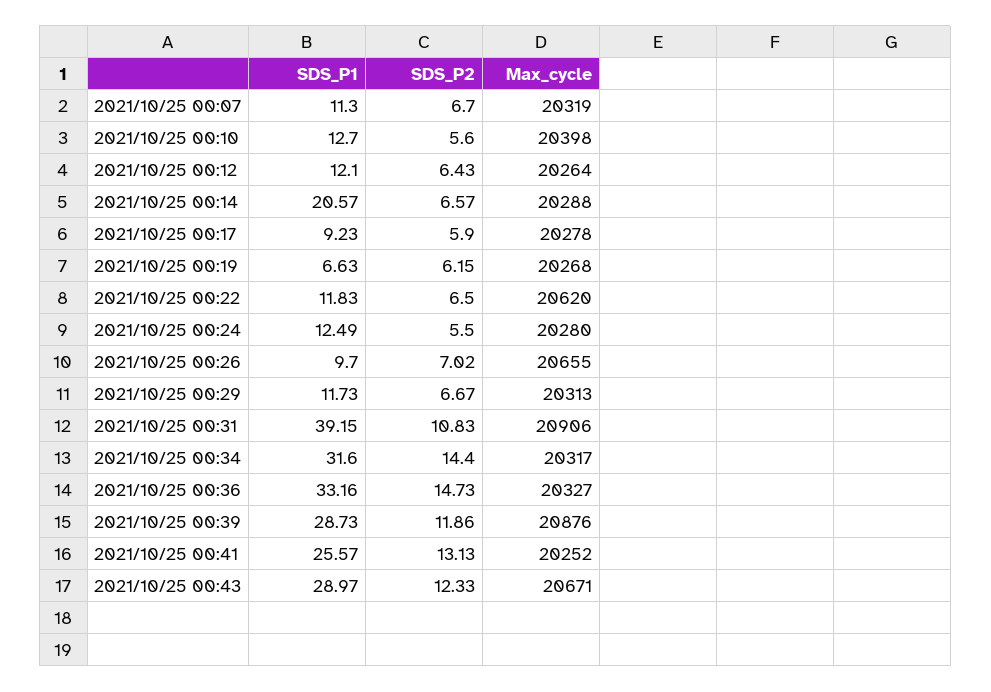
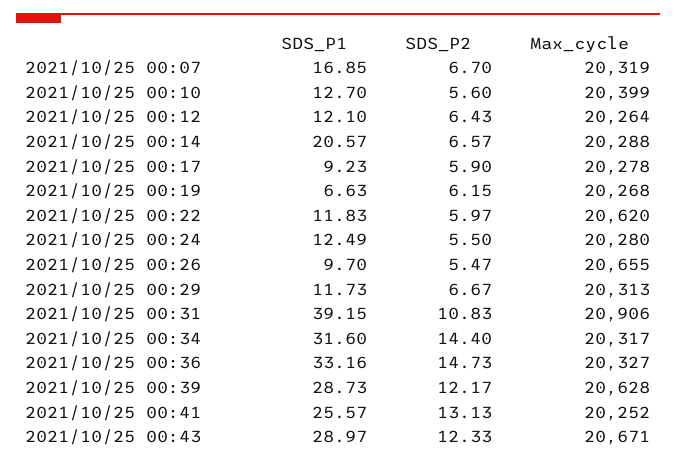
  {
    "SDS_P1": {
-     "2021/10/25 00:07": 11.3,
+     "2021/10/25 00:07": 16.85,
      "2021/10/25 00:10": 12.7,
      "2021/10/25 00:12": 12.1,
      "2021/10/25 00:14": 20.57,
      "2021/10/25 00:17": 9.23,
      "2021/10/25 00:19": 6.63,
      "2021/10/25 00:22": 11.83,
      "2021/10/25 00:24": 12.49,
      "2021/10/25 00:26": 9.7,
      "2021/10/25 00:29": 11.73,
      "2021/10/25 00:31": 39.15,
      "2021/10/25 00:34": 31.6,
      "2021/10/25 00:36": 33.16,
      "2021/10/25 00:39": 28.73,
      "2021/10/25 00:41": 25.57,
      "2021/10/25 00:43": 28.97
    },
    "SDS_P2": {
      "2021/10/25 00:07": 6.7,
      "2021/10/25 00:10": 5.6,
      "2021/10/25 00:12": 6.43,
      "2021/10/25 00:14": 6.57,
      "2021/10/25 00:17": 5.9,
      "2021/10/25 00:19": 6.15,
-     "2021/10/25 00:22": 6.5,
+     "2021/10/25 00:22": 5.97,
      "2021/10/25 00:24": 5.5,
-     "2021/10/25 00:26": 7.02,
+     "2021/10/25 00:26": 5.47,
      "2021/10/25 00:29": 6.67,
      "2021/10/25 00:31": 10.83,
      "2021/10/25 00:34": 14.4,
      "2021/10/25 00:36": 14.73,
-     "2021/10/25 00:39": 11.86,
+     "2021/10/25 00:39": 12.17,
      "2021/10/25 00:41": 13.13,
      "2021/10/25 00:43": 12.33
    },
    "Max_cycle": {
      "2021/10/25 00:07": 20319,
-     "2021/10/25 00:10": 20398,
+     "2021/10/25 00:10": 20399,
      "2021/10/25 00:12": 20264,
      "2021/10/25 00:14": 20288,
      "2021/10/25 00:17": 20278,
      "2021/10/25 00:19": 20268,
      "2021/10/25 00:22": 20620,
      "2021/10/25 00:24": 20280,
      "2021/10/25 00:26": 20655,
      "2021/10/25 00:29": 20313,
      "2021/10/25 00:31": 20906,
      "2021/10/25 00:34": 20317,
      "2021/10/25 00:36": 20327,
-     "2021/10/25 00:39": 20876,
+     "2021/10/25 00:39": 20628,
      "2021/10/25 00:41": 20252,
      "2021/10/25 00:43": 20671
    }
  }

